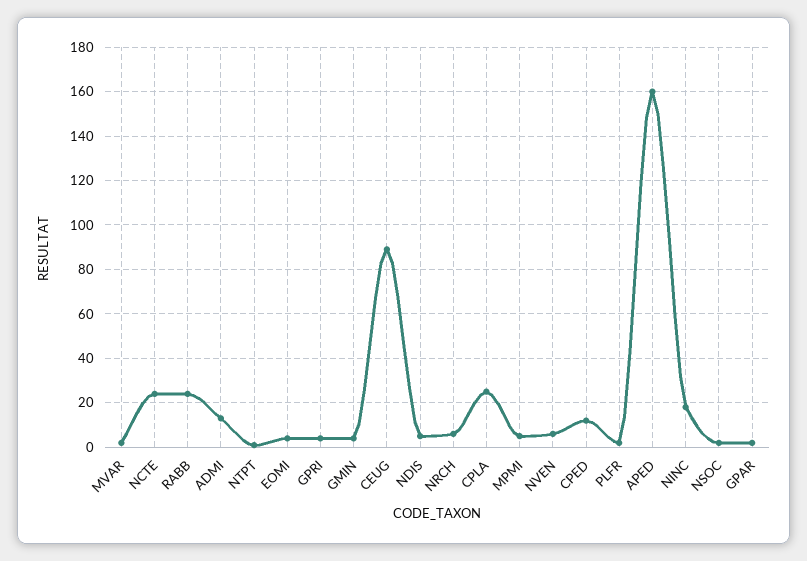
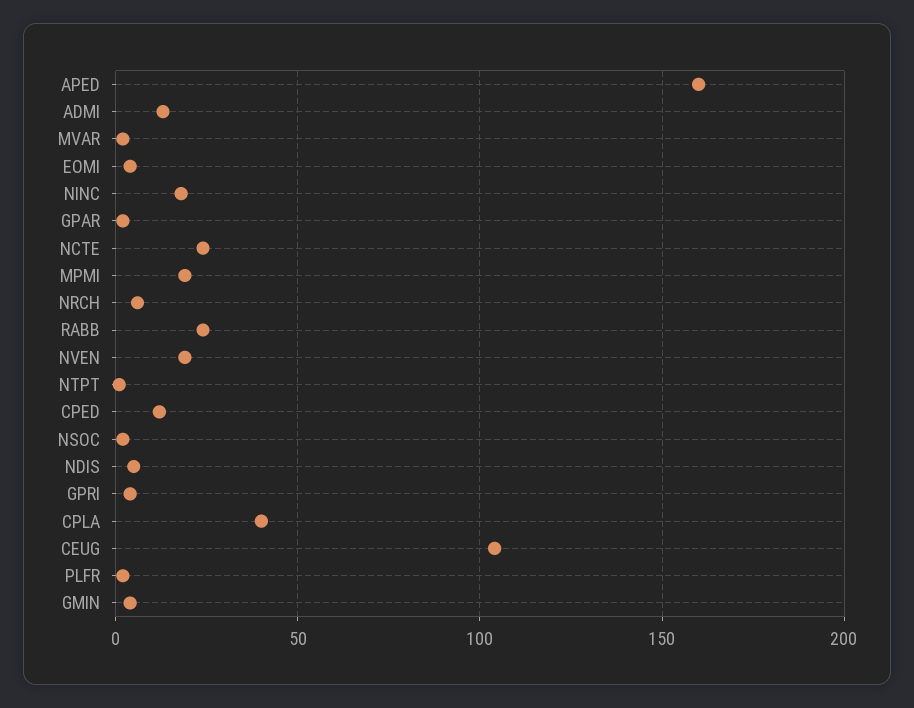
  {
    "MVAR": 0,
    "NCTE": 25,
    "RABB": 25,
    "ADMI": 15,
    "NTPT": 0,
    "EOMI": 5,
    "GPRI": 5,
    "GMIN": 5,
-   "CEUG": 90,
+   "CEUG": 105,
    "NDIS": 5,
    "NRCH": 5,
-   "CPLA": 25,
+   "CPLA": 40,
-   "MPMI": 5,
+   "MPMI": 20,
-   "NVEN": 5,
+   "NVEN": 20,
    "CPED": 10,
    "PLFR": 0,
    "APED": 160,
    "NINC": 20,
    "NSOC": 0,
    "GPAR": 0
  }

